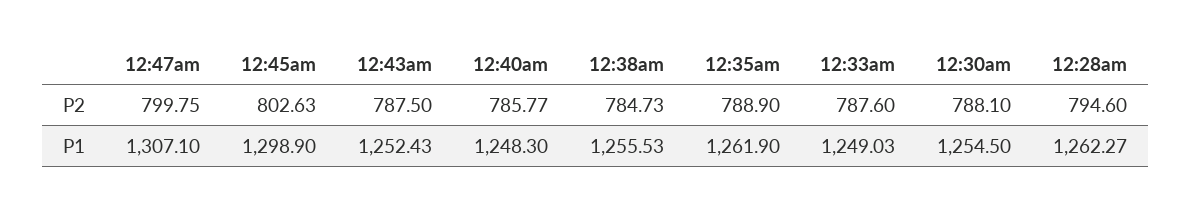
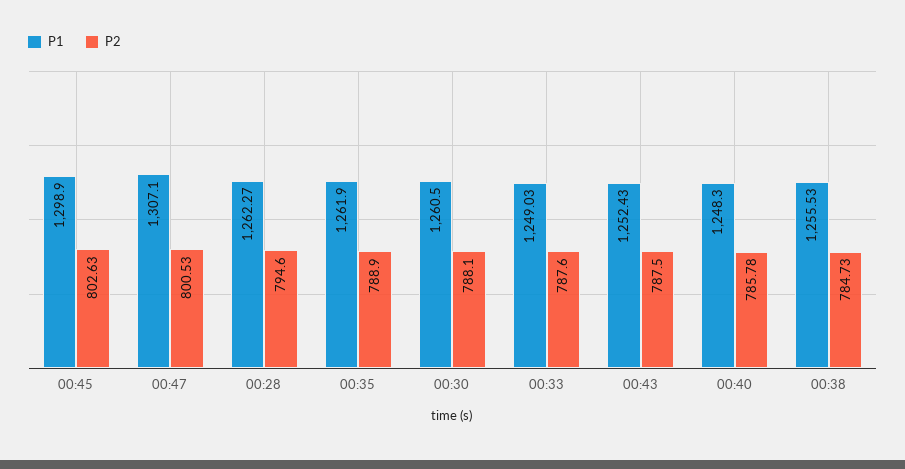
  {
    "P2": {
-     "12:47am": 799.75,
+     "12:47am": 800.53,
      "12:45am": 802.63,
      "12:43am": 787.5,
-     "12:40am": 785.77,
+     "12:40am": 785.78,
      "12:38am": 784.73,
      "12:35am": 788.9,
      "12:33am": 787.6,
      "12:30am": 788.1,
      "12:28am": 794.6
    },
    "P1": {
      "12:47am": 1307.1,
      "12:45am": 1298.9,
      "12:43am": 1252.43,
      "12:40am": 1248.3,
      "12:38am": 1255.53,
      "12:35am": 1261.9,
      "12:33am": 1249.03,
-     "12:30am": 1254.5,
+     "12:30am": 1260.5,
      "12:28am": 1262.27
    }
  }

